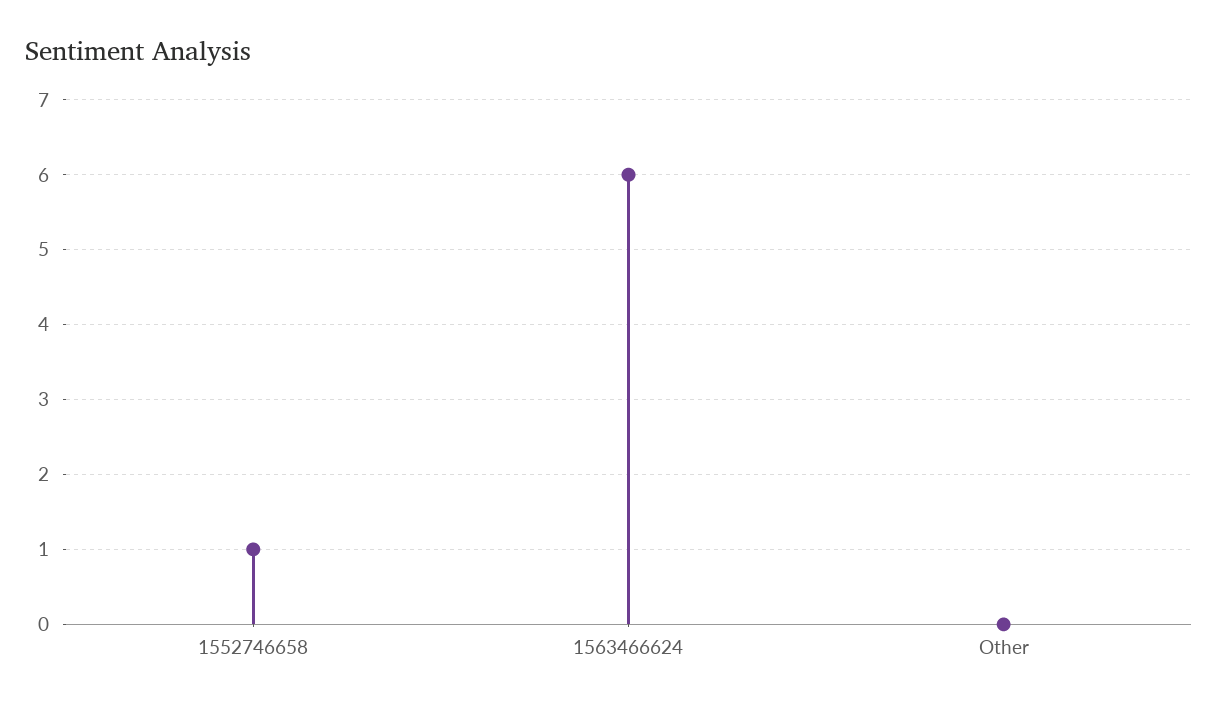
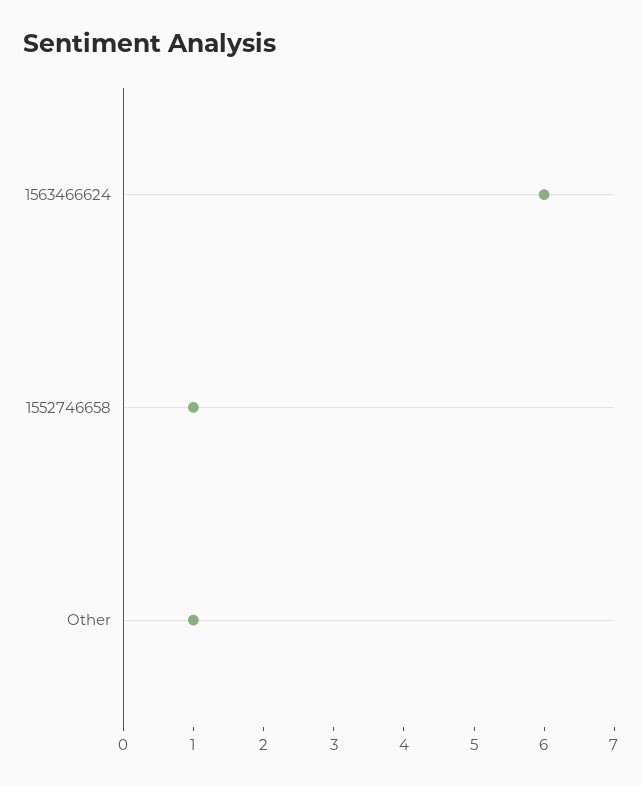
  {
    "1552746658": 1,
    "1563466624": 6,
-   "Other": 0
+   "Other": 1
  }

